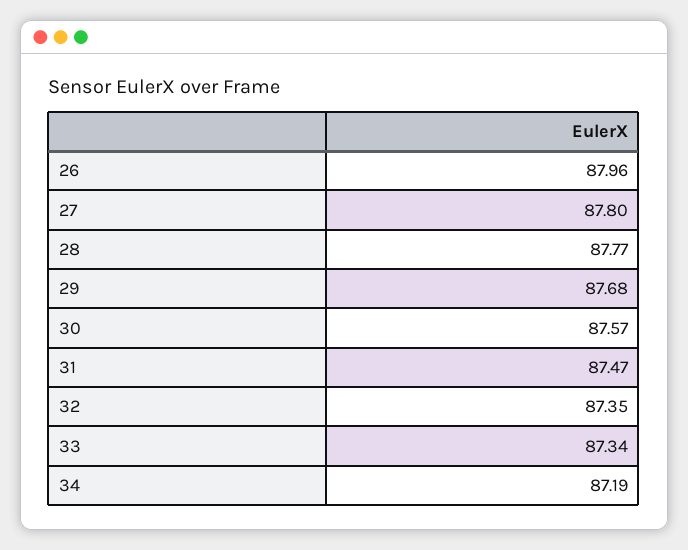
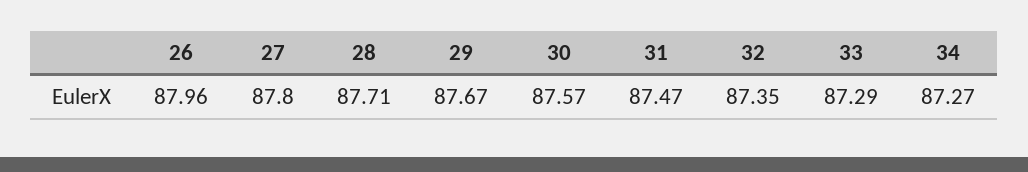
  {
    "26": 87.96,
    "27": 87.8,
-   "28": 87.77,
+   "28": 87.71,
-   "29": 87.68,
+   "29": 87.67,
    "30": 87.57,
    "31": 87.47,
    "32": 87.35,
-   "33": 87.34,
+   "33": 87.29,
-   "34": 87.19
+   "34": 87.27
  }

